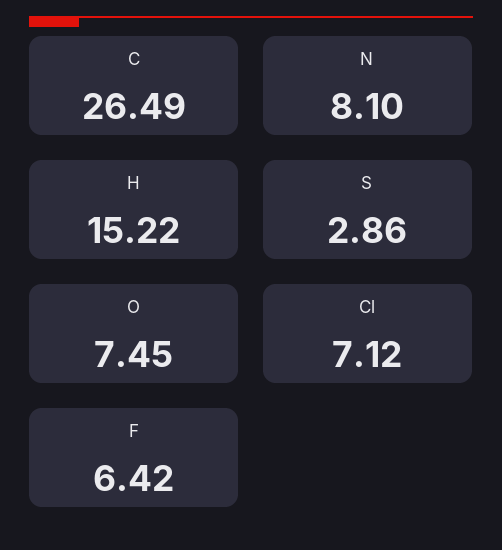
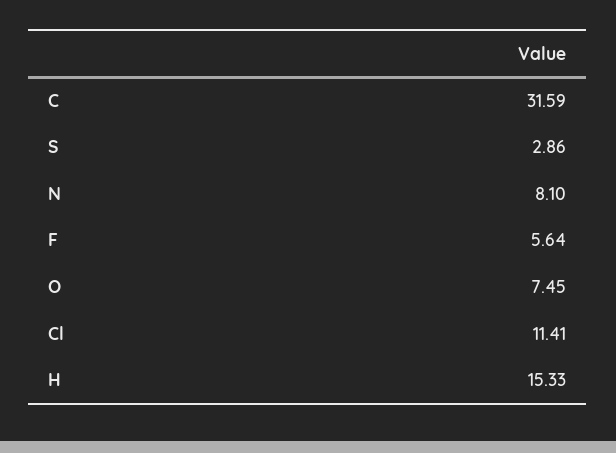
  {
-   "C": 26.49,
+   "C": 31.59,
    "N": 8.1,
-   "H": 15.22,
+   "H": 15.33,
    "S": 2.86,
    "O": 7.45,
-   "Cl": 7.12,
+   "Cl": 11.41,
-   "F": 6.42
+   "F": 5.64
  }

